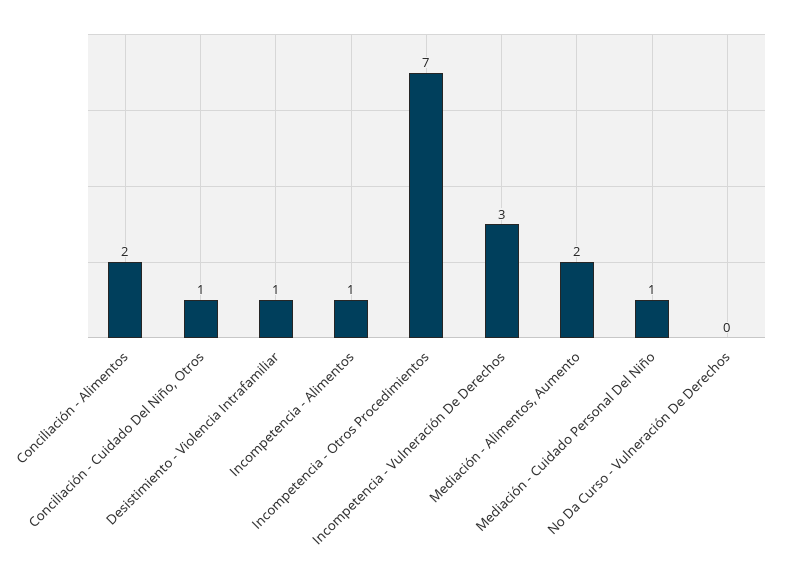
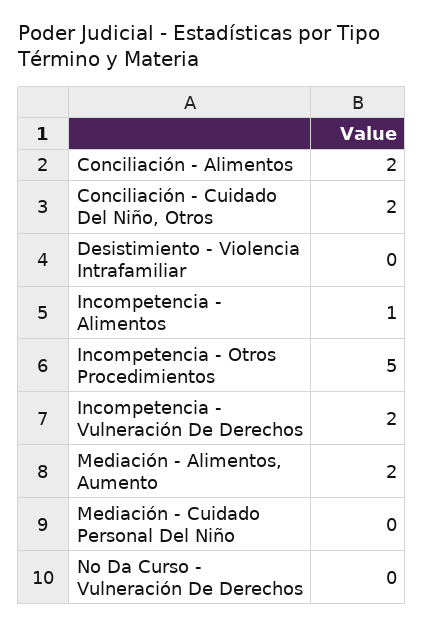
  {
    "Conciliación - Alimentos": 2,
-   "Conciliación - Cuidado Del Niño, Otros": 1,
+   "Conciliación - Cuidado Del Niño, Otros": 2,
-   "Desistimiento - Violencia Intrafamiliar": 1,
+   "Desistimiento - Violencia Intrafamiliar": 0,
    "Incompetencia - Alimentos": 1,
-   "Incompetencia - Otros Procedimientos": 7,
+   "Incompetencia - Otros Procedimientos": 5,
-   "Incompetencia - Vulneración De Derechos": 3,
+   "Incompetencia - Vulneración De Derechos": 2,
    "Mediación - Alimentos, Aumento": 2,
-   "Mediación - Cuidado Personal Del Niño": 1,
+   "Mediación - Cuidado Personal Del Niño": 0,
    "No Da Curso - Vulneración De Derechos": 0
  }

